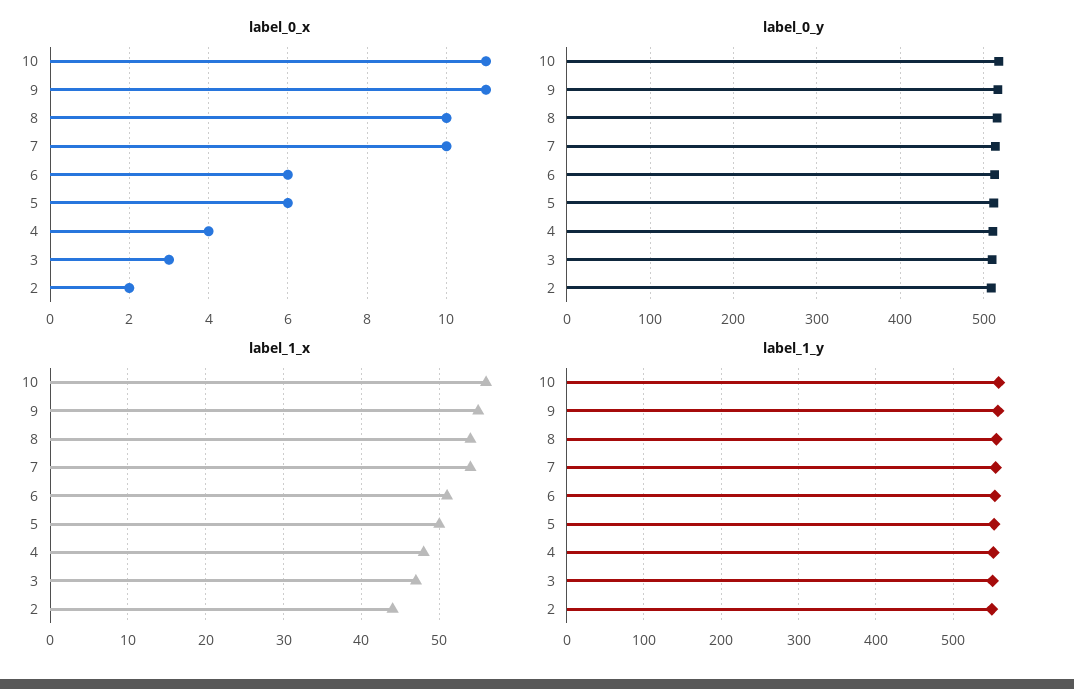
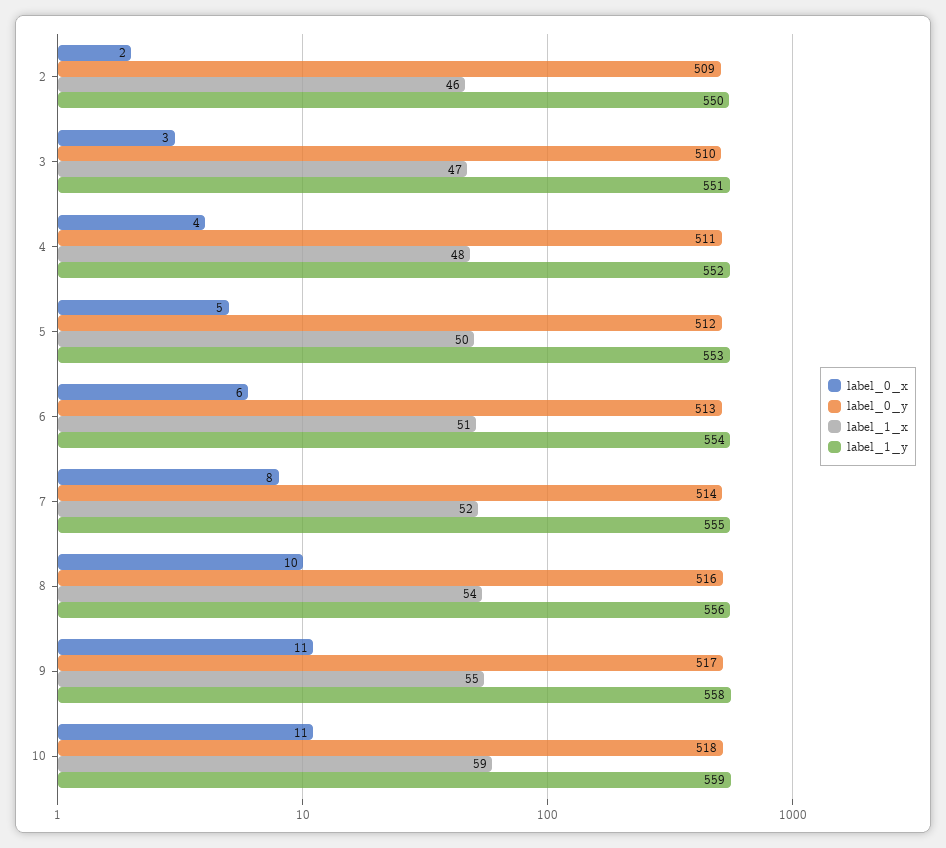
  {
    "label_0_x": {
      "10": 11,
      "9": 11,
      "8": 10,
-     "7": 10,
+     "7": 8,
      "6": 6,
-     "5": 6,
+     "5": 5,
      "4": 4,
      "3": 3,
      "2": 2
    },
    "label_0_y": {
      "10": 518,
      "9": 517,
      "8": 516,
      "7": 514,
      "6": 513,
      "5": 512,
      "4": 511,
      "3": 510,
      "2": 509
    },
    "label_1_x": {
-     "10": 56,
+     "10": 59,
      "9": 55,
      "8": 54,
-     "7": 54,
+     "7": 52,
      "6": 51,
      "5": 50,
      "4": 48,
      "3": 47,
-     "2": 44
+     "2": 46
    },
    "label_1_y": {
      "10": 559,
      "9": 558,
      "8": 556,
      "7": 555,
      "6": 554,
      "5": 553,
      "4": 552,
      "3": 551,
      "2": 550
    }
  }

